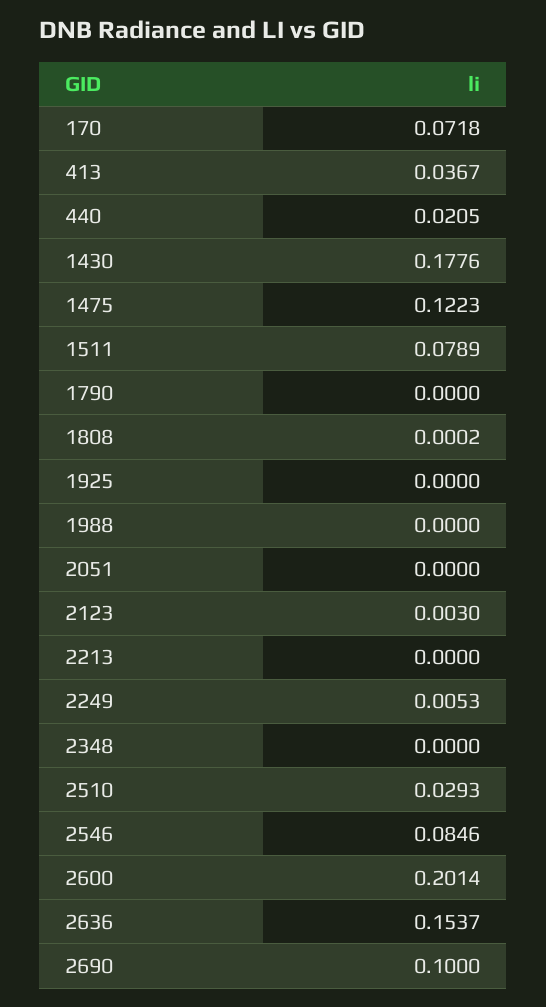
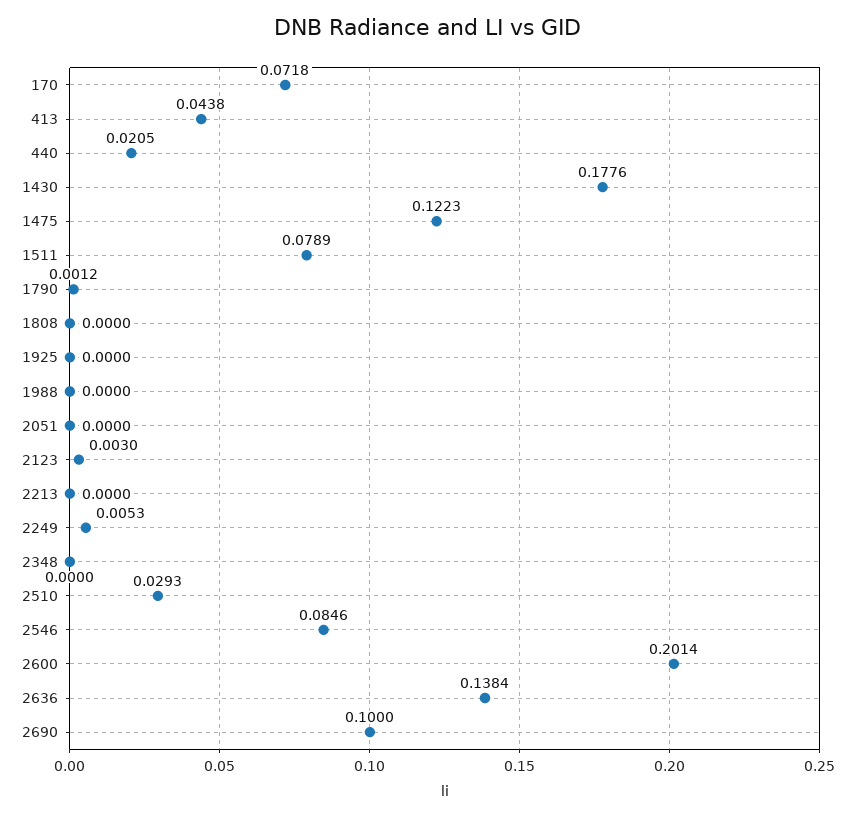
  {
    "170": 0.0718,
-   "413": 0.0367,
+   "413": 0.0438,
    "440": 0.0205,
    "1430": 0.1776,
    "1475": 0.1223,
    "1511": 0.0789,
-   "1790": 0,
+   "1790": 0.0012,
-   "1808": 0.0002,
+   "1808": 0,
    "1925": 0,
    "1988": 0,
    "2051": 0,
    "2123": 0.003,
    "2213": 0,
    "2249": 0.0053,
    "2348": 0,
    "2510": 0.0293,
    "2546": 0.0846,
    "2600": 0.2014,
-   "2636": 0.1537,
+   "2636": 0.1384,
    "2690": 0.1
  }

